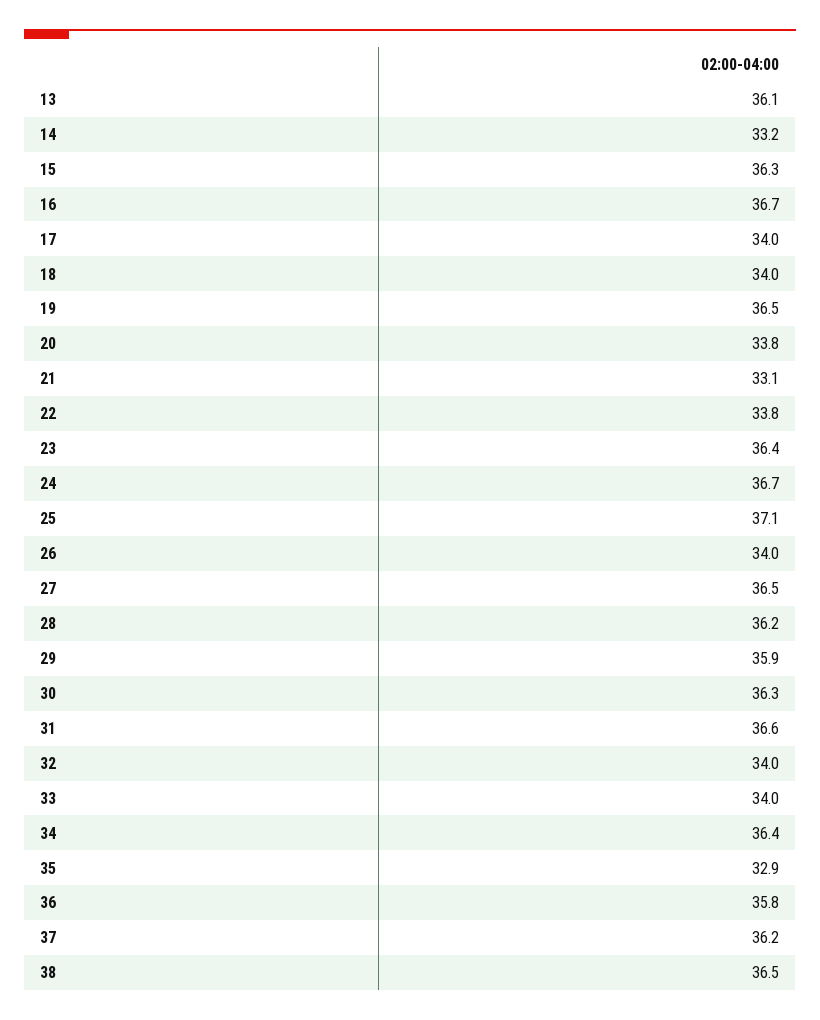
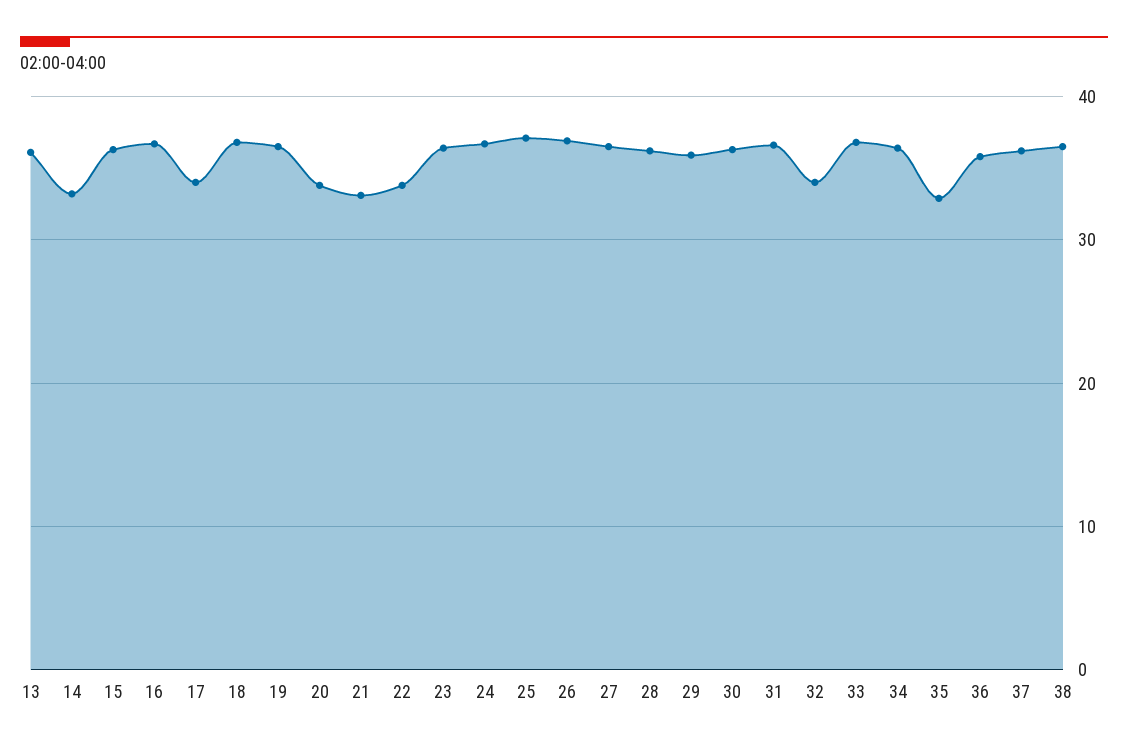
  {
    "13": 36.1,
    "14": 33.2,
    "15": 36.3,
    "16": 36.7,
    "17": 34,
-   "18": 34,
+   "18": 37,
    "19": 36.5,
    "20": 33.8,
    "21": 33.1,
    "22": 33.8,
    "23": 36.4,
    "24": 36.7,
    "25": 37.1,
-   "26": 34,
+   "26": 37,
    "27": 36.5,
    "28": 36.2,
    "29": 35.9,
    "30": 36.3,
    "31": 36.6,
    "32": 34,
-   "33": 34,
+   "33": 37,
    "34": 36.4,
    "35": 32.9,
    "36": 35.8,
    "37": 36.2,
    "38": 36.5
  }

